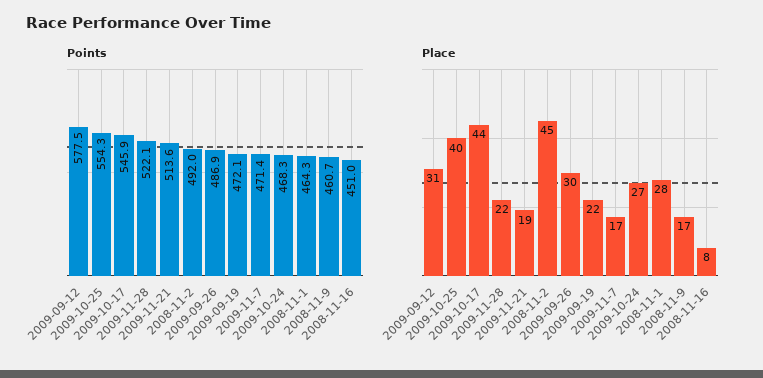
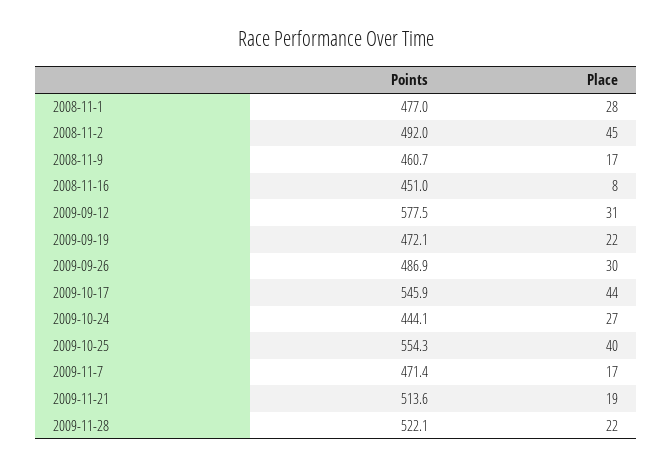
  {
    "Points": {
      "2009-09-12": 577.5,
      "2009-10-25": 554.3,
      "2009-10-17": 545.9,
      "2009-11-28": 522.1,
      "2009-11-21": 513.6,
      "2008-11-2": 492,
      "2009-09-26": 486.9,
      "2009-09-19": 472.1,
      "2009-11-7": 471.4,
-     "2009-10-24": 468.3,
+     "2009-10-24": 444.1,
-     "2008-11-1": 464.3,
+     "2008-11-1": 477,
      "2008-11-9": 460.7,
      "2008-11-16": 451
    },
    "Place": {
      "2009-09-12": 31,
      "2009-10-25": 40,
      "2009-10-17": 44,
      "2009-11-28": 22,
      "2009-11-21": 19,
      "2008-11-2": 45,
      "2009-09-26": 30,
      "2009-09-19": 22,
      "2009-11-7": 17,
      "2009-10-24": 27,
      "2008-11-1": 28,
      "2008-11-9": 17,
      "2008-11-16": 8
    }
  }

